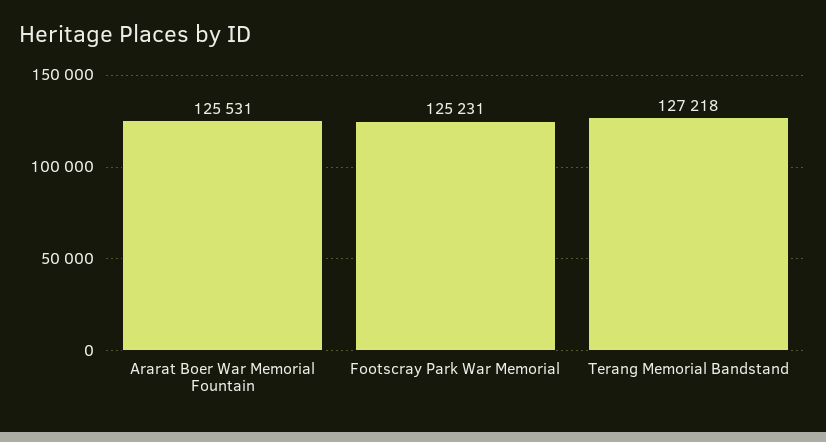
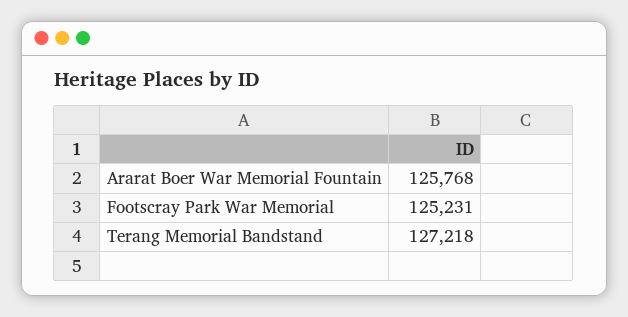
  {
-   "Ararat Boer War Memorial Fountain": 125531,
+   "Ararat Boer War Memorial Fountain": 125768,
    "Footscray Park War Memorial": 125231,
    "Terang Memorial Bandstand": 127218
  }

